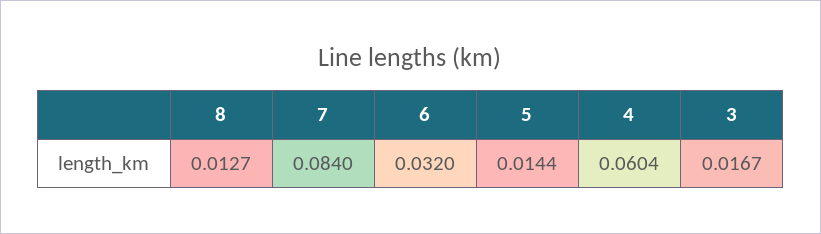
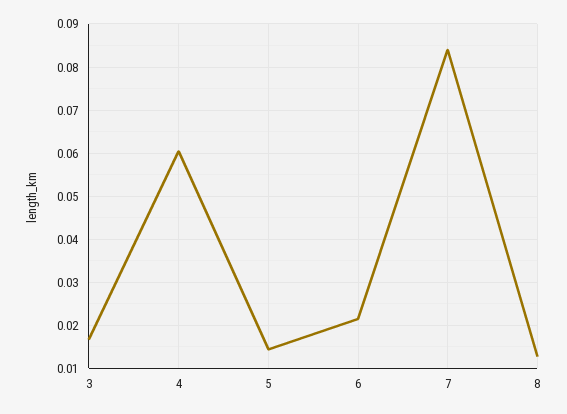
  {
    "8": 0.0127,
    "7": 0.084,
-   "6": 0.032,
+   "6": 0.022,
    "5": 0.0144,
    "4": 0.0604,
    "3": 0.0167
  }

